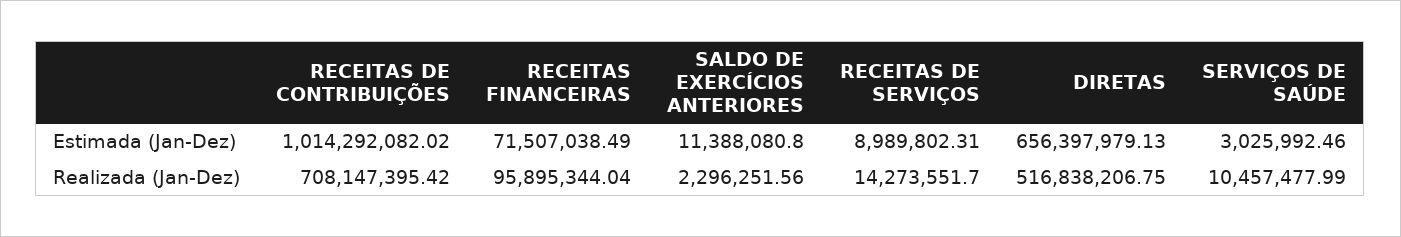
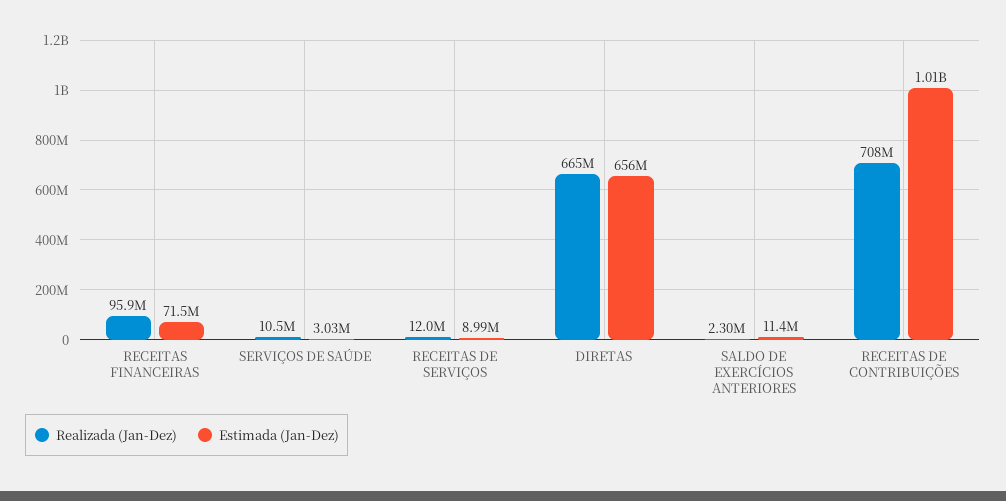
  {
    "Estimada (Jan-Dez)": {
      "RECEITAS DE CONTRIBUIÇÕES": 1014292082.02,
      "RECEITAS FINANCEIRAS": 71507038.49,
      "SALDO DE EXERCÍCIOS ANTERIORES": 11388080.8,
      "RECEITAS DE SERVIÇOS": 8989802.31,
      "DIRETAS": 656397979.13,
      "SERVIÇOS DE SAÚDE": 3025992.46
    },
    "Realizada (Jan-Dez)": {
      "RECEITAS DE CONTRIBUIÇÕES": 708147395.42,
      "RECEITAS FINANCEIRAS": 95895344.04,
      "SALDO DE EXERCÍCIOS ANTERIORES": 2296251.56,
-     "RECEITAS DE SERVIÇOS": 14273551.7,
+     "RECEITAS DE SERVIÇOS": 12000000,
-     "DIRETAS": 516838206.75,
+     "DIRETAS": 665000000,
      "SERVIÇOS DE SAÚDE": 10457477.99
    }
  }

